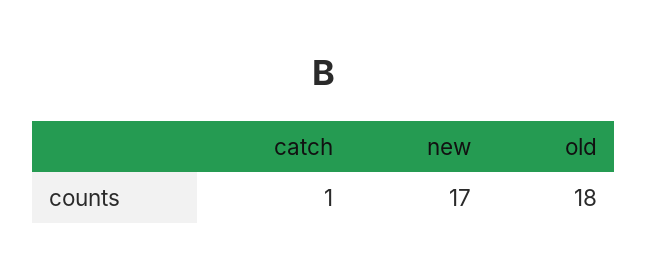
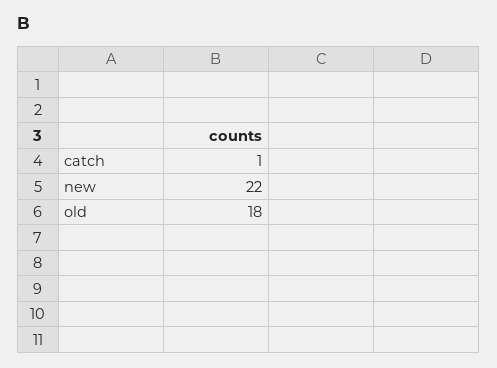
  {
    "catch": 1,
-   "new": 17,
+   "new": 22,
    "old": 18
  }

